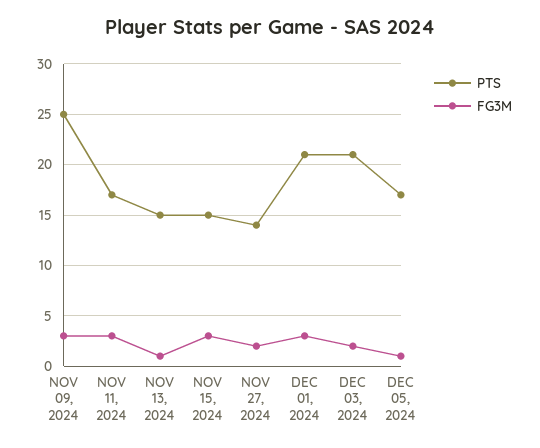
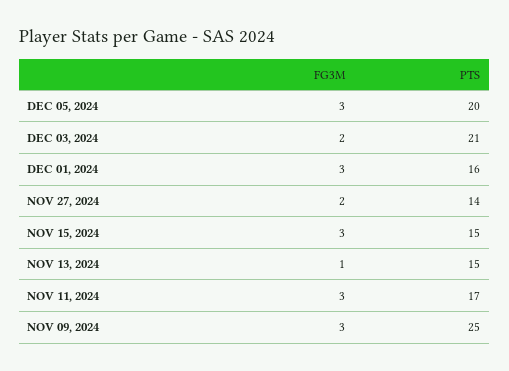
  {
    "PTS": {
      "NOV 09, 2024": 25,
      "NOV 11, 2024": 17,
      "NOV 13, 2024": 15,
      "NOV 15, 2024": 15,
      "NOV 27, 2024": 14,
-     "DEC 01, 2024": 21,
+     "DEC 01, 2024": 16,
      "DEC 03, 2024": 21,
-     "DEC 05, 2024": 17
+     "DEC 05, 2024": 20
    },
    "FG3M": {
      "NOV 09, 2024": 3,
      "NOV 11, 2024": 3,
      "NOV 13, 2024": 1,
      "NOV 15, 2024": 3,
      "NOV 27, 2024": 2,
      "DEC 01, 2024": 3,
      "DEC 03, 2024": 2,
-     "DEC 05, 2024": 1
+     "DEC 05, 2024": 3
    }
  }

